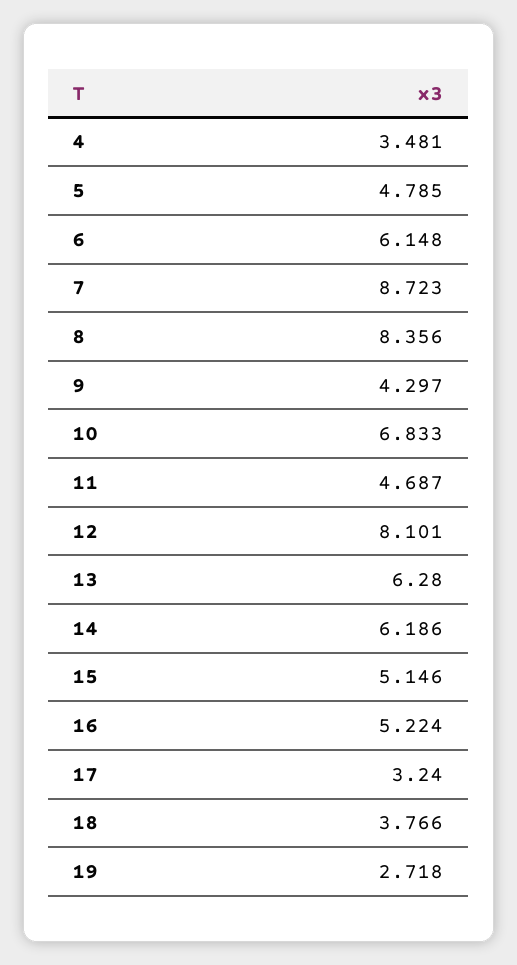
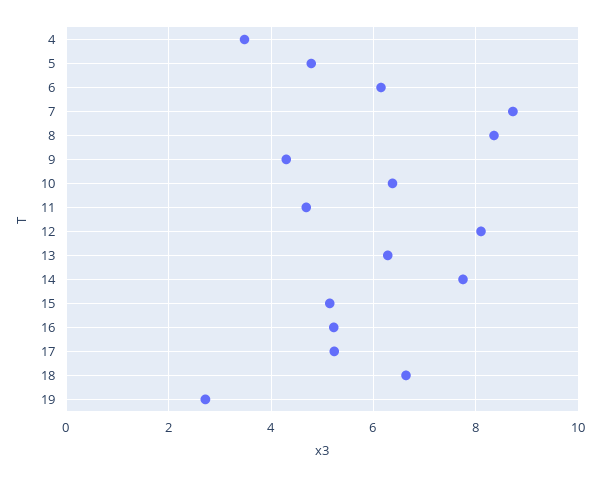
  {
    "4": 3.481,
    "5": 4.785,
    "6": 6.148,
    "7": 8.723,
    "8": 8.356,
    "9": 4.297,
-   "10": 6.833,
+   "10": 6.4,
    "11": 4.687,
    "12": 8.101,
    "13": 6.28,
-   "14": 6.186,
+   "14": 7.8,
    "15": 5.146,
    "16": 5.224,
-   "17": 3.24,
+   "17": 5.2,
-   "18": 3.766,
+   "18": 6.6,
    "19": 2.718
  }

